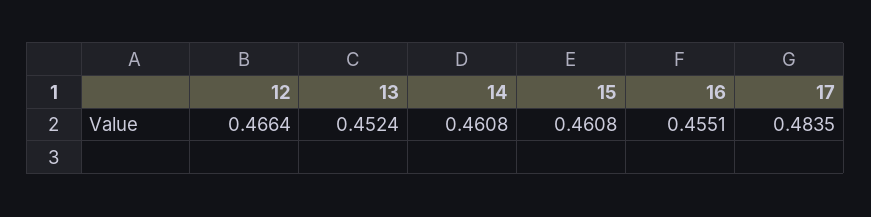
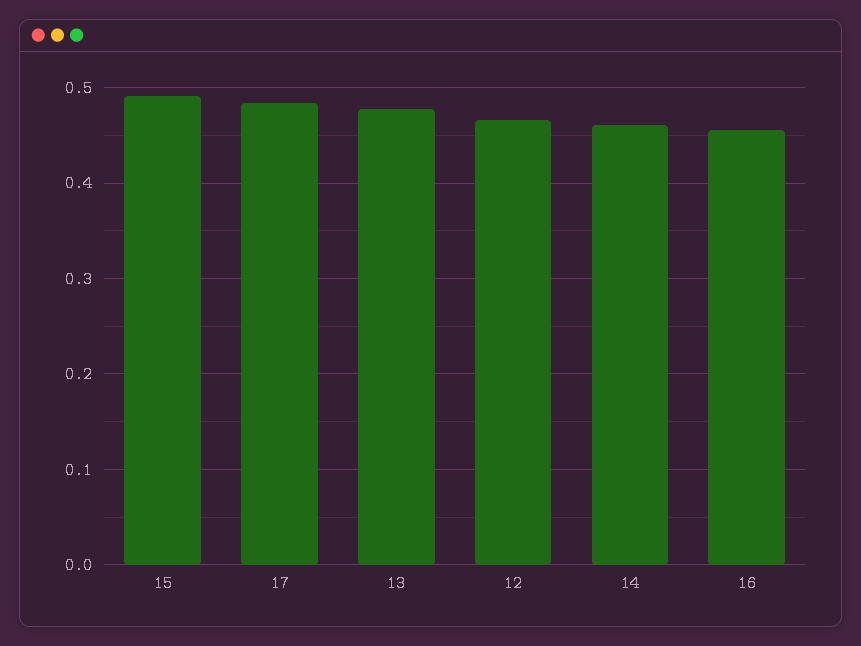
  {
    "12": 0.4664,
-   "13": 0.4524,
+   "13": 0.48,
    "14": 0.4608,
-   "15": 0.4608,
+   "15": 0.49,
    "16": 0.4551,
    "17": 0.4835
  }

